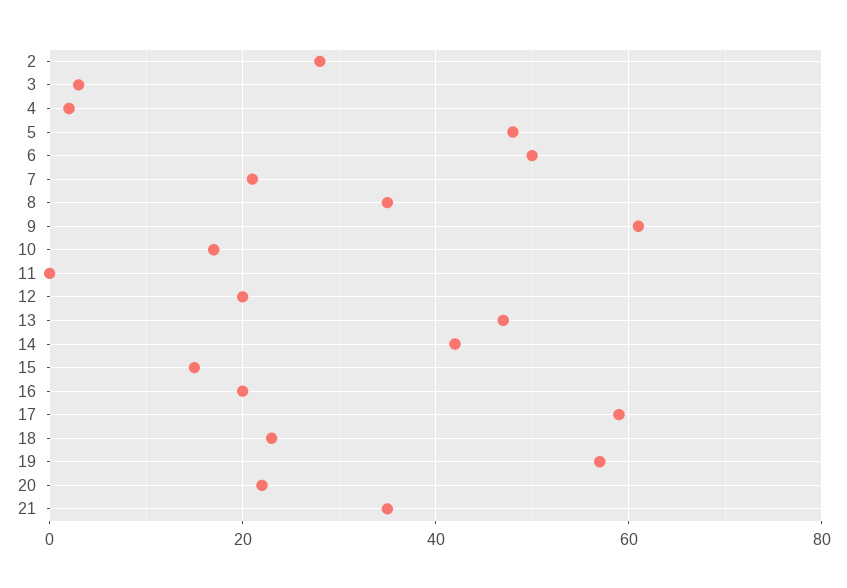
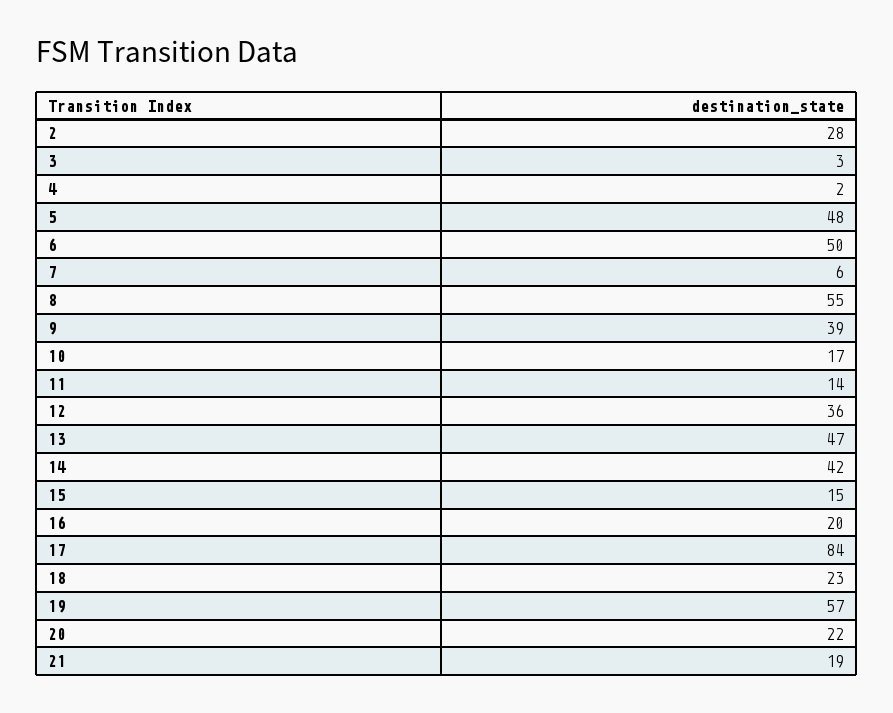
  {
    "2": 28,
    "3": 3,
    "4": 2,
    "5": 48,
    "6": 50,
-   "7": 20,
+   "7": 6,
-   "8": 35,
+   "8": 55,
-   "9": 60,
+   "9": 39,
    "10": 17,
-   "11": 0,
+   "11": 14,
-   "12": 20,
+   "12": 36,
    "13": 47,
    "14": 42,
    "15": 15,
    "16": 20,
-   "17": 60,
+   "17": 84,
    "18": 23,
    "19": 57,
    "20": 22,
-   "21": 35
+   "21": 19
  }

